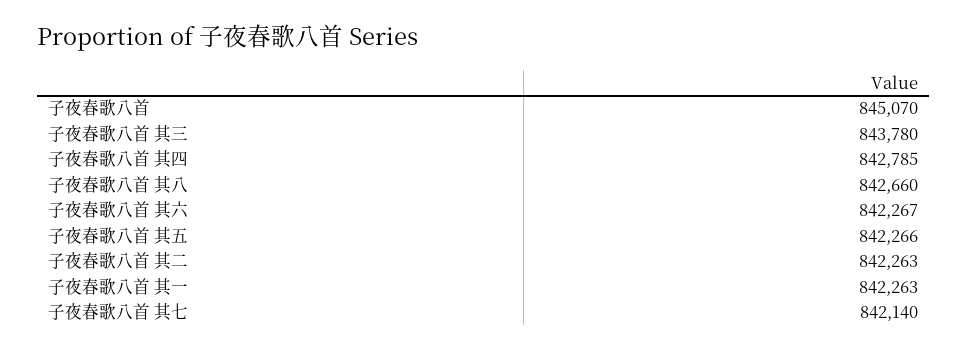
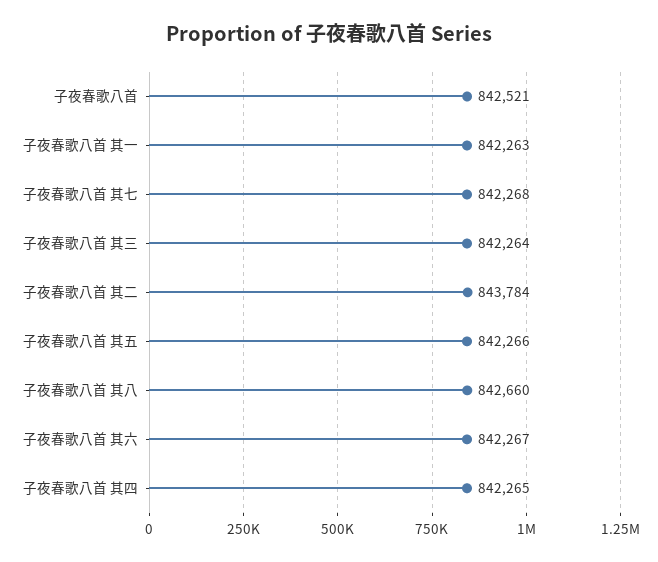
  {
-   "子夜春歌八首": 845070,
+   "子夜春歌八首": 842521,
-   "子夜春歌八首 其三": 843780,
+   "子夜春歌八首 其三": 842264,
-   "子夜春歌八首 其四": 842785,
+   "子夜春歌八首 其四": 842265,
    "子夜春歌八首 其八": 842660,
    "子夜春歌八首 其六": 842267,
    "子夜春歌八首 其五": 842266,
-   "子夜春歌八首 其二": 842263,
+   "子夜春歌八首 其二": 843784,
    "子夜春歌八首 其一": 842263,
-   "子夜春歌八首 其七": 842140
+   "子夜春歌八首 其七": 842268
  }

